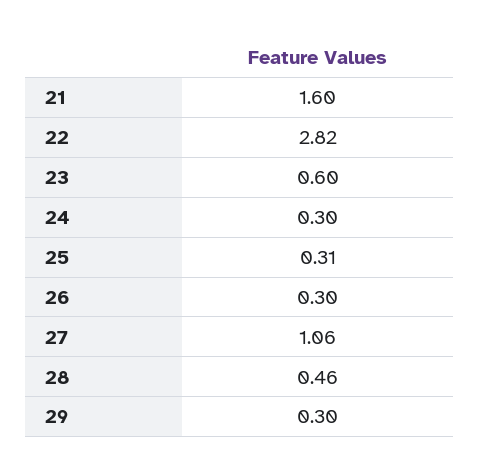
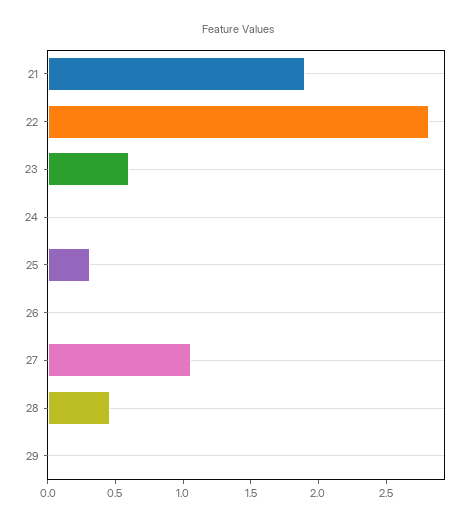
  {
-   "21": 1.6,
+   "21": 1.9,
    "22": 2.82,
    "23": 0.6,
-   "24": 0.3,
+   "24": 0,
    "25": 0.31,
-   "26": 0.3,
+   "26": 0,
    "27": 1.06,
    "28": 0.46,
-   "29": 0.3
+   "29": 0
  }

